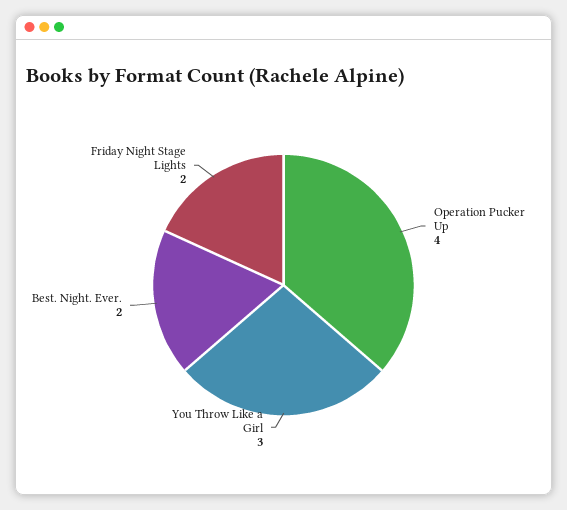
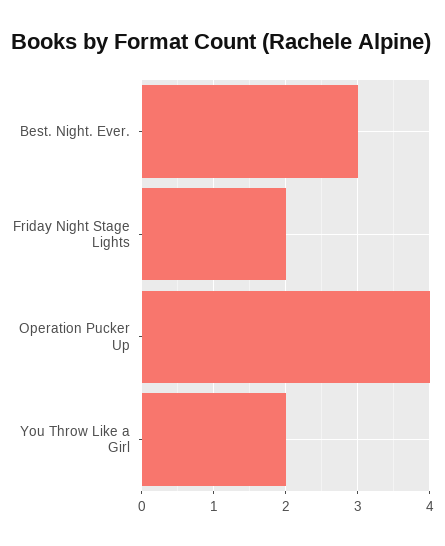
  {
    "Operation Pucker Up": 4,
-   "You Throw Like a Girl": 3,
+   "You Throw Like a Girl": 2,
-   "Best. Night. Ever.": 2,
+   "Best. Night. Ever.": 3,
    "Friday Night Stage Lights": 2
  }

